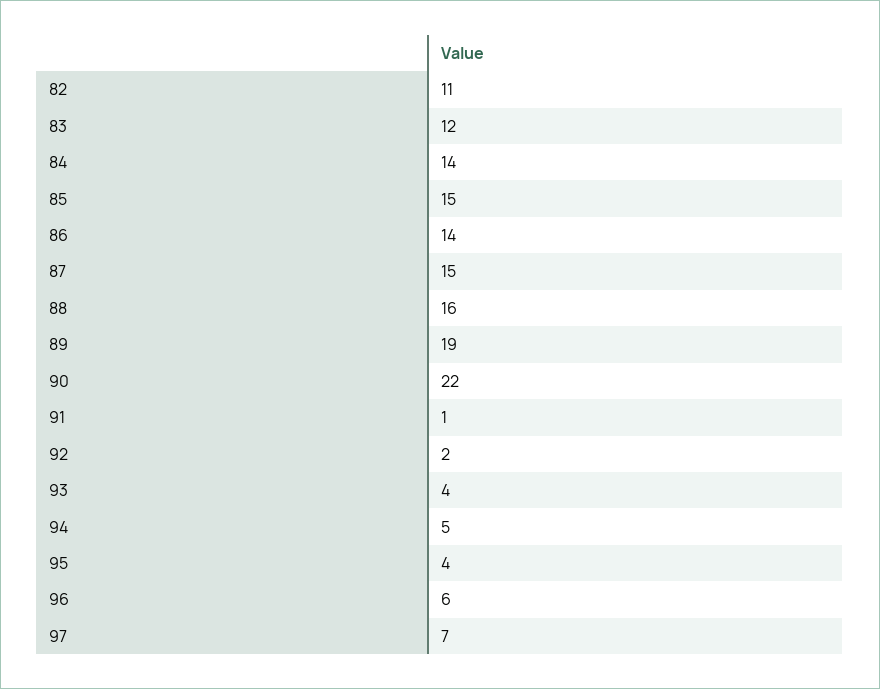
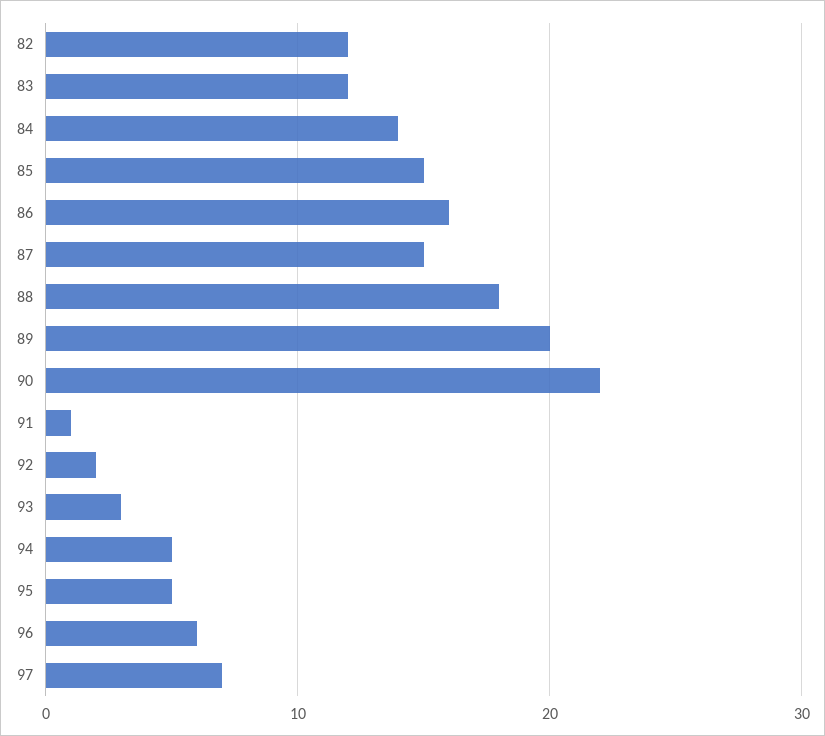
  {
-   "82": 11,
+   "82": 12,
    "83": 12,
    "84": 14,
    "85": 15,
-   "86": 14,
+   "86": 16,
    "87": 15,
-   "88": 16,
+   "88": 18,
-   "89": 19,
+   "89": 20,
    "90": 22,
    "91": 1,
    "92": 2,
-   "93": 4,
+   "93": 3,
    "94": 5,
-   "95": 4,
+   "95": 5,
    "96": 6,
    "97": 7
  }

